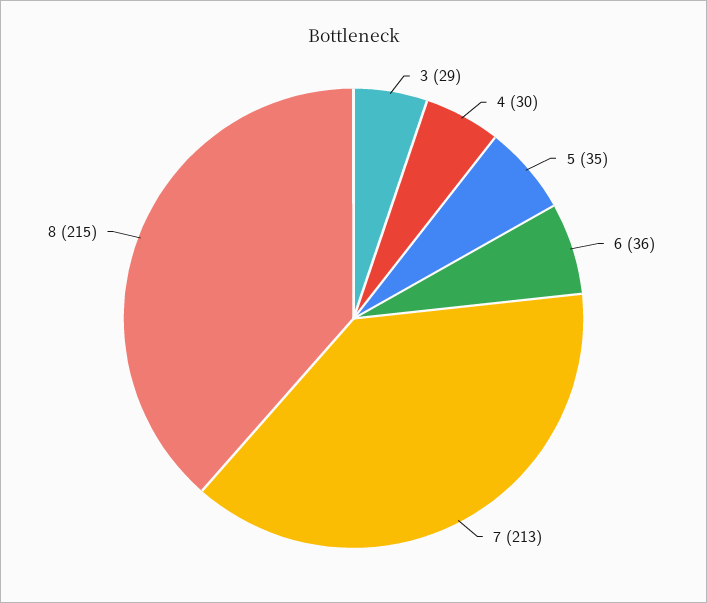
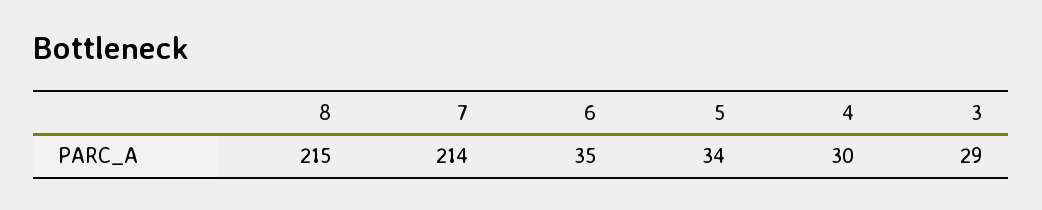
  {
    "3": 29,
    "4": 30,
-   "5": 35,
+   "5": 34,
-   "6": 36,
+   "6": 35,
-   "7": 213,
+   "7": 214,
    "8": 215
  }

